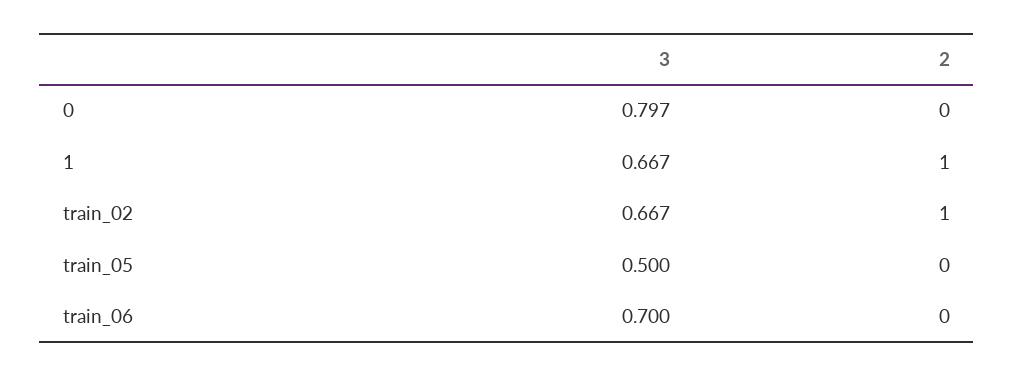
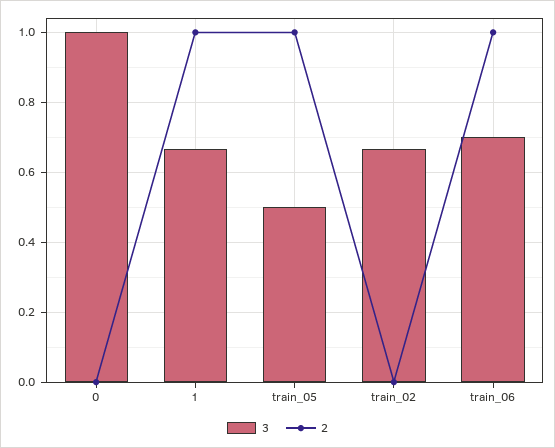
  {
    "3": {
-     "0": 0.797,
+     "0": 1,
      "1": 0.667,
      "train_02": 0.667,
      "train_05": 0.5,
      "train_06": 0.7
    },
    "2": {
      "0": 0,
      "1": 1,
-     "train_02": 1,
+     "train_02": 0,
-     "train_05": 0,
+     "train_05": 1,
-     "train_06": 0
+     "train_06": 1
    }
  }

